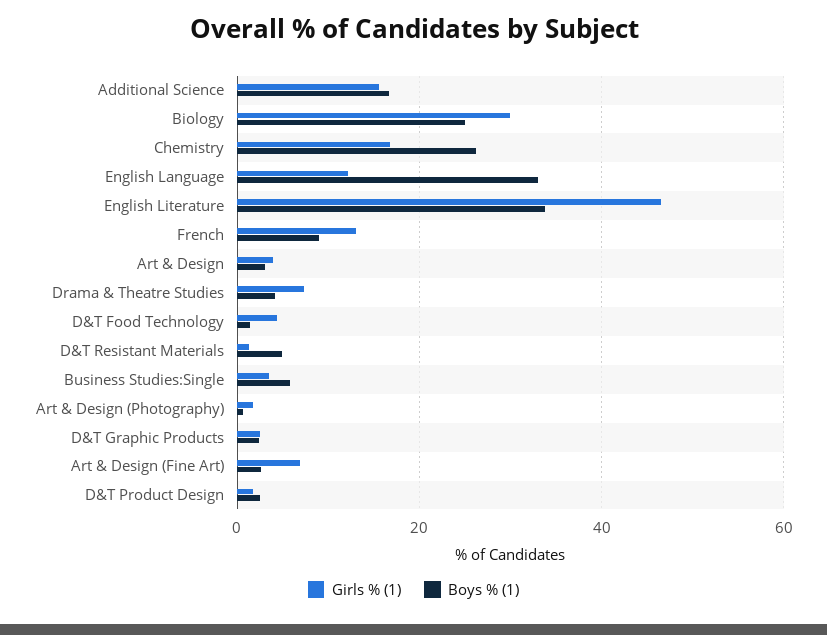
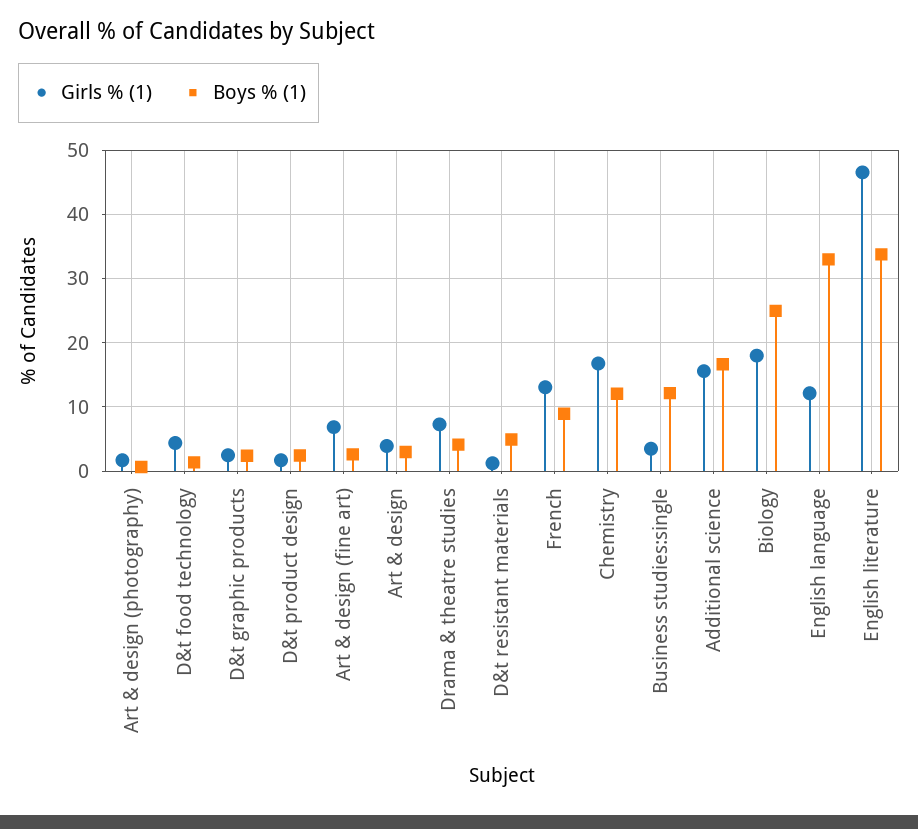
  {
    "Girls % (1)": {
      "Additional Science": 16,
-     "Biology": 30,
+     "Biology": 18,
      "Chemistry": 17,
      "English Language": 12,
      "English Literature": 47,
      "French": 13,
      "Art & Design": 4,
      "Drama & Theatre Studies": 7,
      "D&T Food Technology": 4,
      "D&T Resistant Materials": 1,
      "Business Studies:Single": 4,
      "Art & Design (Photography)": 2,
      "D&T Graphic Products": 2,
      "Art & Design (Fine Art)": 7,
      "D&T Product Design": 2
    },
    "Boys % (1)": {
      "Additional Science": 17,
      "Biology": 25,
-     "Chemistry": 26,
+     "Chemistry": 12,
      "English Language": 33,
      "English Literature": 34,
      "French": 9,
      "Art & Design": 3,
      "Drama & Theatre Studies": 4,
      "D&T Food Technology": 1,
      "D&T Resistant Materials": 5,
-     "Business Studies:Single": 6,
+     "Business Studies:Single": 12,
      "Art & Design (Photography)": 1,
      "D&T Graphic Products": 2,
      "Art & Design (Fine Art)": 3,
      "D&T Product Design": 2
    }
  }

